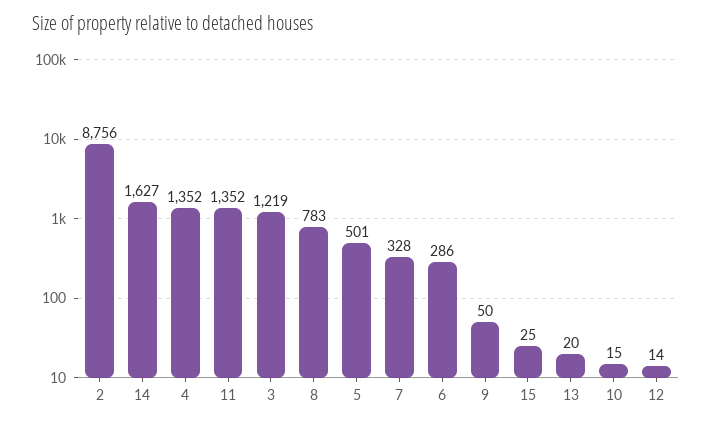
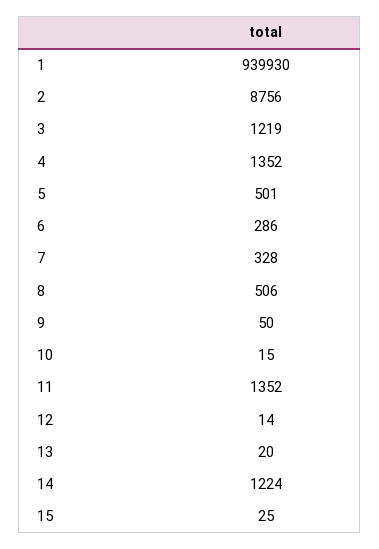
  {
    "2": 8756,
-   "14": 1627,
+   "14": 1224,
    "4": 1352,
    "11": 1352,
    "3": 1219,
-   "8": 783,
+   "8": 506,
    "5": 501,
    "7": 328,
    "6": 286,
    "9": 50,
    "15": 25,
    "13": 20,
    "10": 15,
-   "12": 14
+   "12": 14,
+   "1": 939930
  }

